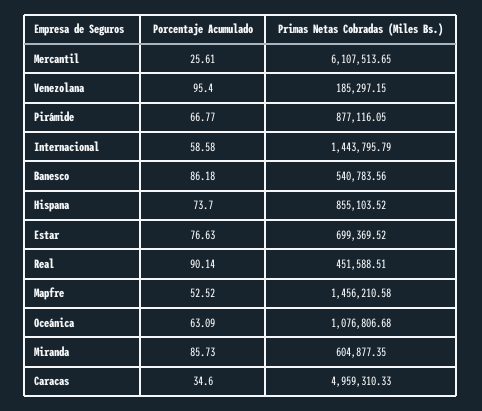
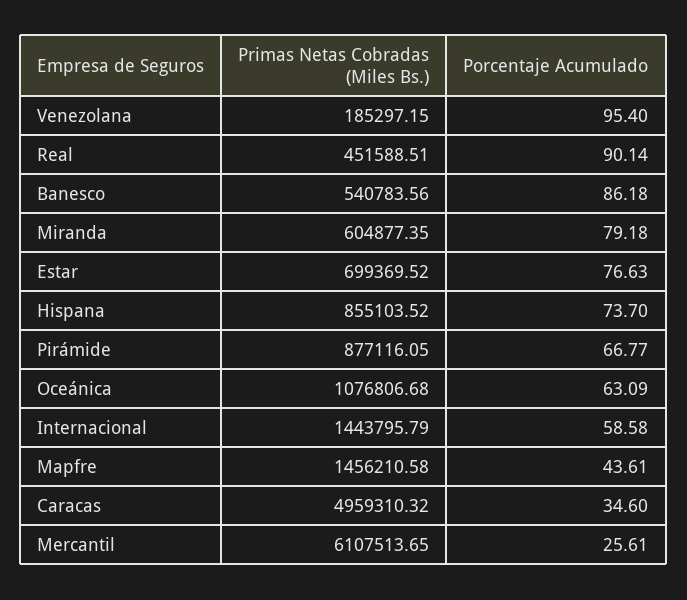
  {
    "Porcentaje Acumulado": {
      "Mercantil": 25.61,
      "Venezolana": 95.4,
      "Pirámide": 66.77,
      "Internacional": 58.58,
      "Banesco": 86.18,
      "Hispana": 73.7,
      "Estar": 76.63,
      "Real": 90.14,
-     "Mapfre": 52.52,
+     "Mapfre": 43.61,
      "Oceánica": 63.09,
-     "Miranda": 85.73,
+     "Miranda": 79.18,
      "Caracas": 34.6
    },
    "Primas Netas Cobradas (Miles Bs.)": {
      "Mercantil": 6107513.65,
      "Venezolana": 185297.15,
      "Pirámide": 877116.05,
      "Internacional": 1443795.79,
      "Banesco": 540783.56,
      "Hispana": 855103.52,
      "Estar": 699369.52,
      "Real": 451588.51,
      "Mapfre": 1456210.58,
      "Oceánica": 1076806.68,
      "Miranda": 604877.35,
-     "Caracas": 4959310.33
+     "Caracas": 4959310.32
    }
  }

